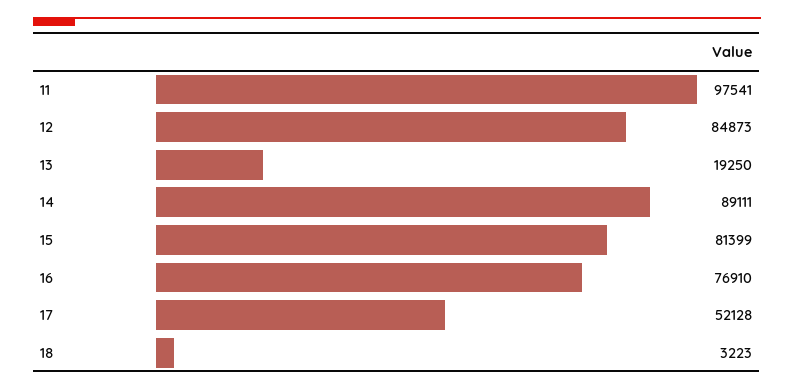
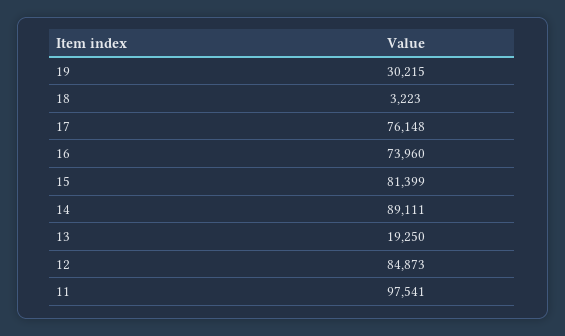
  {
    "11": 97541,
    "12": 84873,
    "13": 19250,
    "14": 89111,
    "15": 81399,
-   "16": 76910,
+   "16": 73960,
-   "17": 52128,
+   "17": 76148,
-   "18": 3223
+   "18": 3223,
+   "19": 30215
  }

